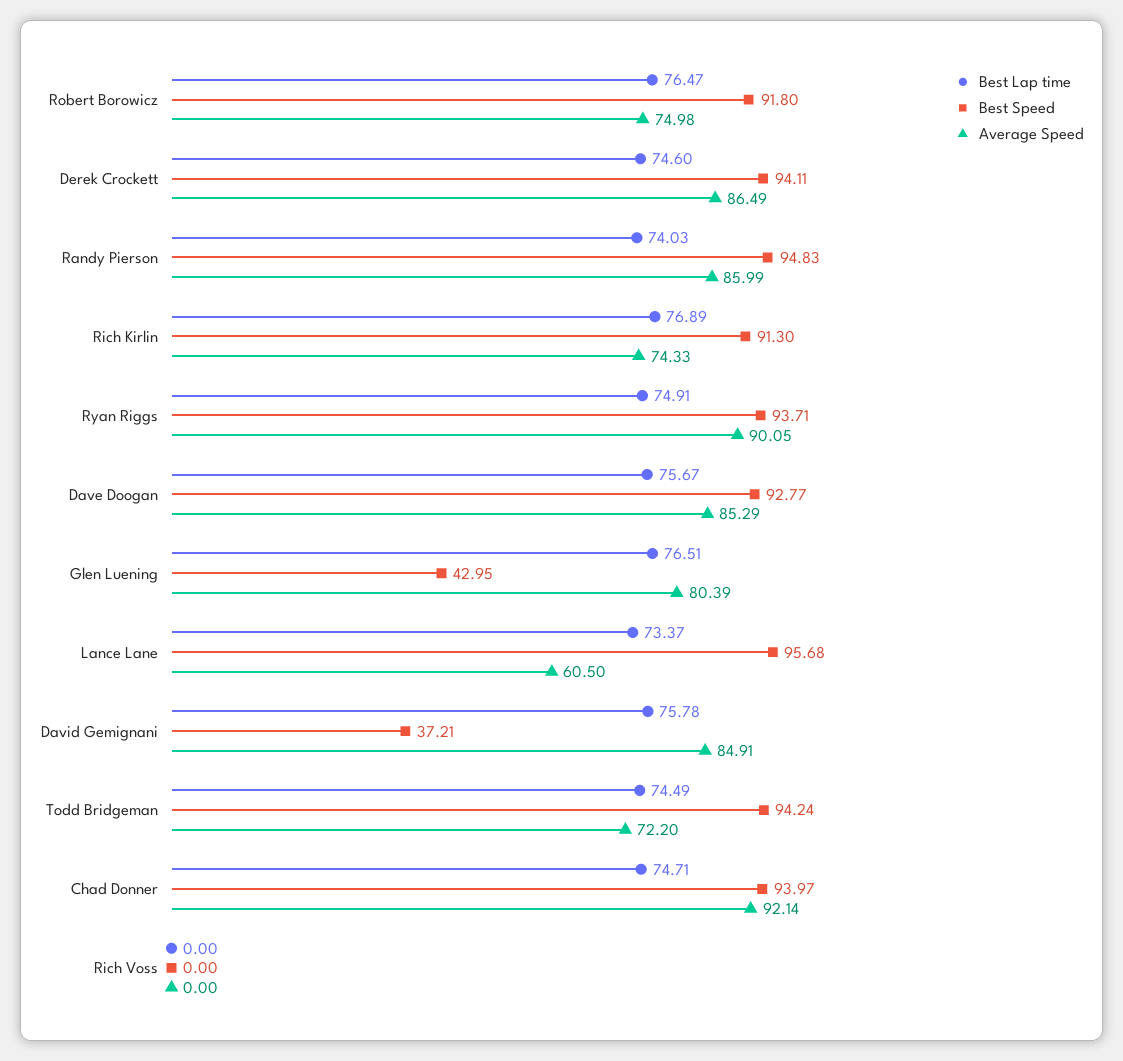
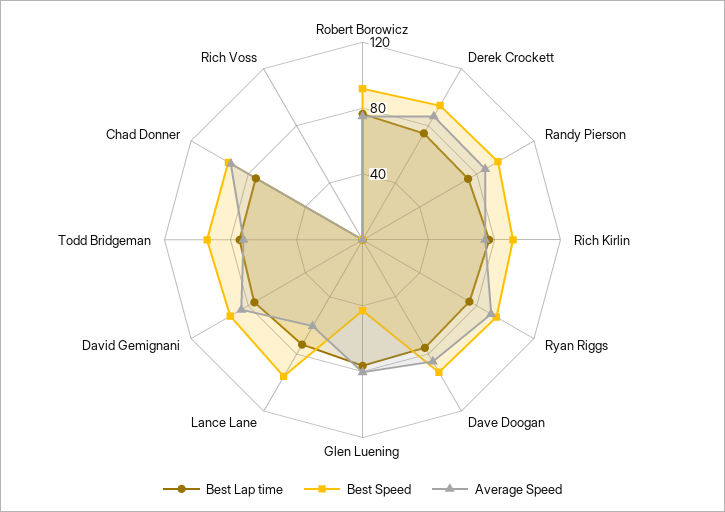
  {
    "Best Lap time": {
      "Robert Borowicz": 76.47,
      "Derek Crockett": 74.6,
      "Randy Pierson": 74.03,
      "Rich Kirlin": 76.89,
      "Ryan Riggs": 74.91,
      "Dave Doogan": 75.67,
      "Glen Luening": 76.51,
      "Lance Lane": 73.37,
      "David Gemignani": 75.78,
      "Todd Bridgeman": 74.49,
      "Chad Donner": 74.71,
      "Rich Voss": 0
    },
    "Best Speed": {
      "Robert Borowicz": 91.8,
      "Derek Crockett": 94.11,
      "Randy Pierson": 94.83,
      "Rich Kirlin": 91.3,
      "Ryan Riggs": 93.71,
      "Dave Doogan": 92.77,
      "Glen Luening": 42.95,
      "Lance Lane": 95.68,
-     "David Gemignani": 37.21,
+     "David Gemignani": 90,
      "Todd Bridgeman": 94.24,
      "Chad Donner": 93.97,
      "Rich Voss": 0
    },
    "Average Speed": {
      "Robert Borowicz": 74.98,
      "Derek Crockett": 86.49,
      "Randy Pierson": 85.99,
      "Rich Kirlin": 74.33,
      "Ryan Riggs": 90.05,
      "Dave Doogan": 85.29,
      "Glen Luening": 80.39,
      "Lance Lane": 60.5,
      "David Gemignani": 84.91,
      "Todd Bridgeman": 72.2,
      "Chad Donner": 92.14,
      "Rich Voss": 0
    }
  }

